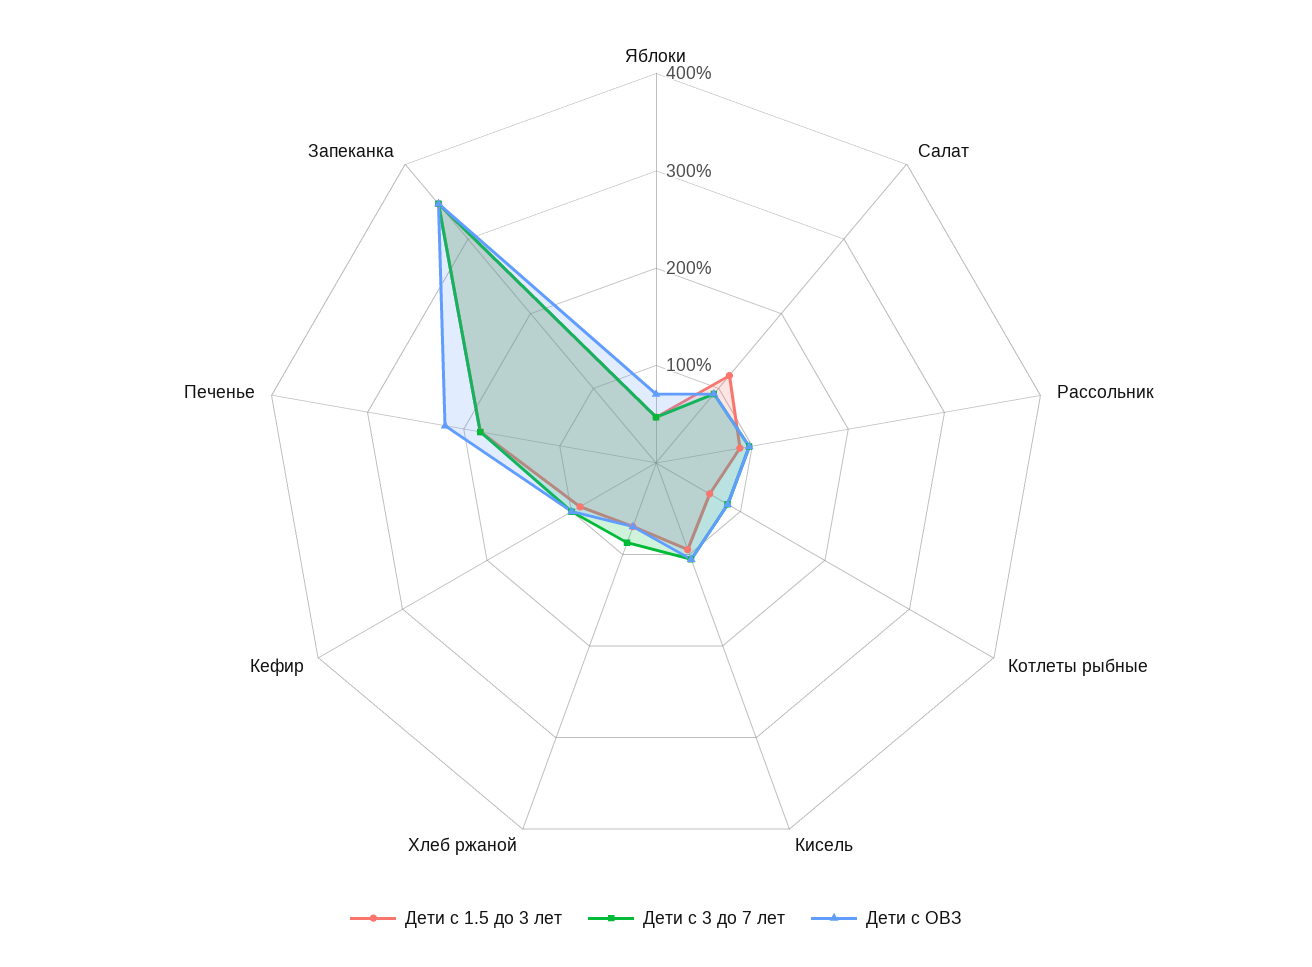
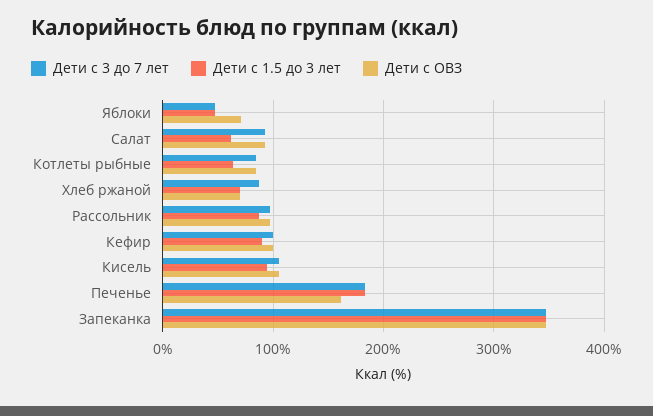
  {
    "Дети с 1.5 до 3 лет": {
      "Яблоки": 50,
-     "Салат": 120,
+     "Салат": 60,
      "Рассольник": 90,
      "Котлеты рыбные": 60,
      "Кисель": 90,
      "Хлеб ржаной": 70,
      "Кефир": 90,
      "Печенье": 180,
      "Запеканка": 350
    },
    "Дети с 3 до 7 лет": {
      "Яблоки": 50,
      "Салат": 90,
      "Рассольник": 100,
      "Котлеты рыбные": 80,
      "Кисель": 110,
      "Хлеб ржаной": 90,
      "Кефир": 100,
      "Печенье": 180,
      "Запеканка": 350
    },
    "Дети с ОВЗ": {
      "Яблоки": 70,
      "Салат": 90,
      "Рассольник": 100,
      "Котлеты рыбные": 80,
      "Кисель": 110,
      "Хлеб ржаной": 70,
      "Кефир": 100,
-     "Печенье": 220,
+     "Печенье": 160,
      "Запеканка": 350
    }
  }

